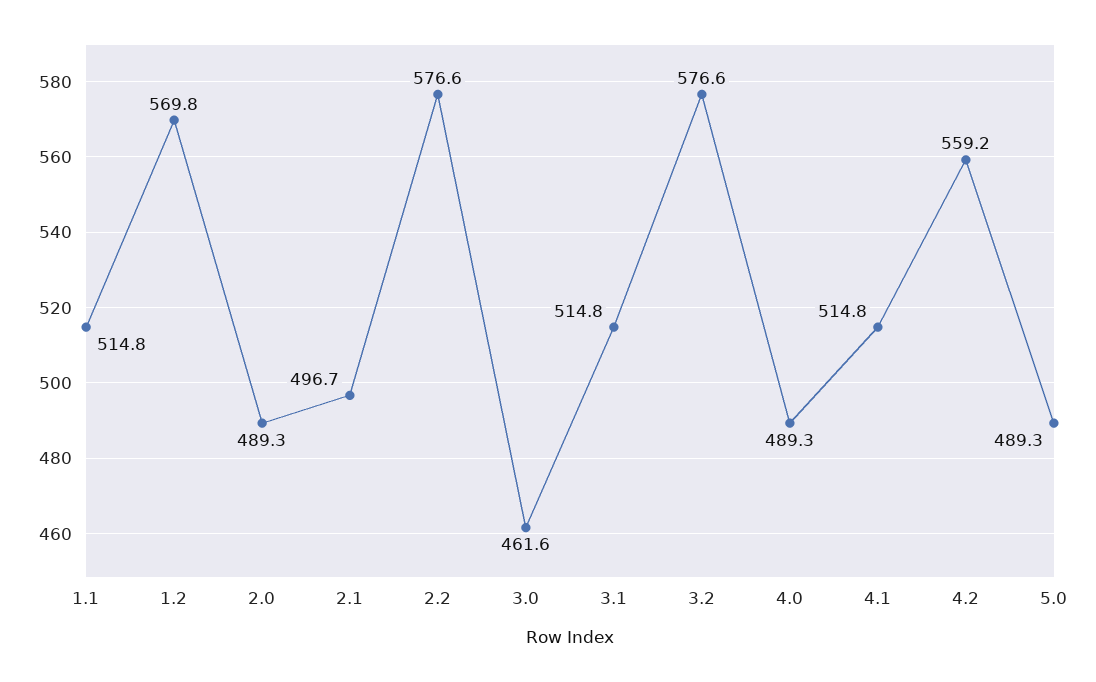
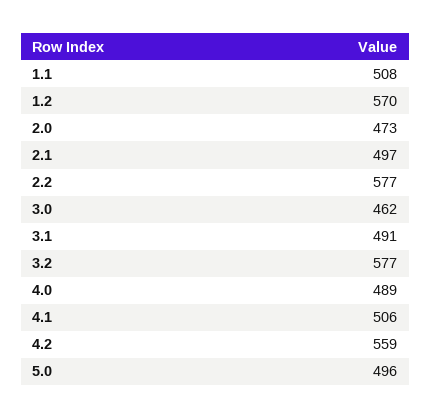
  {
-   "1.1": 514.8,
+   "1.1": 508,
    "1.2": 569.8,
-   "2.0": 489.3,
+   "2.0": 473,
    "2.1": 496.7,
    "2.2": 576.6,
    "3.0": 461.6,
-   "3.1": 514.8,
+   "3.1": 491,
    "3.2": 576.6,
    "4.0": 489.3,
-   "4.1": 514.8,
+   "4.1": 506,
    "4.2": 559.2,
-   "5.0": 489.3
+   "5.0": 496
  }

